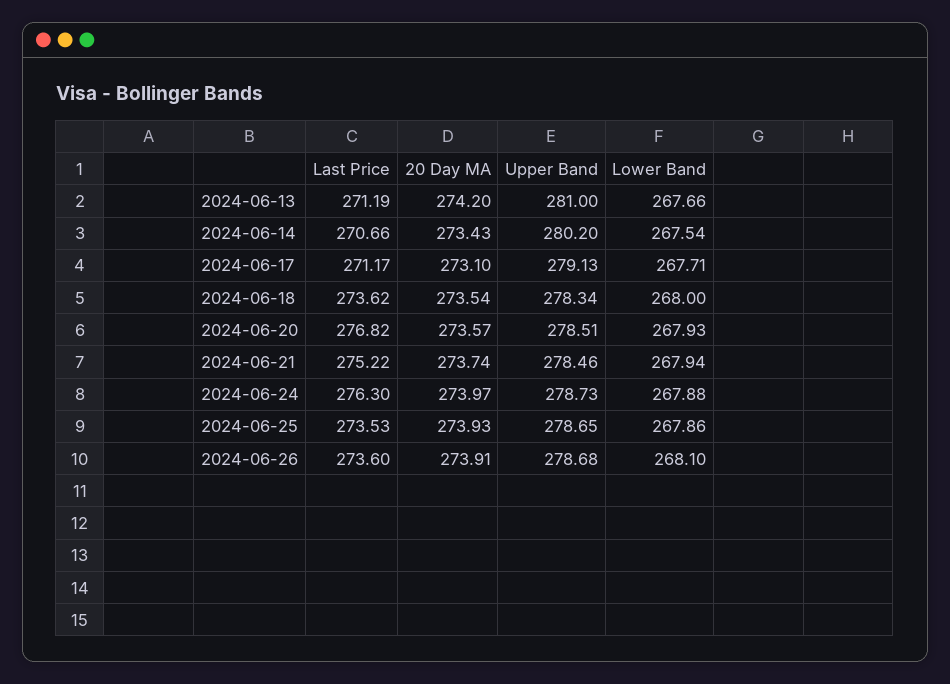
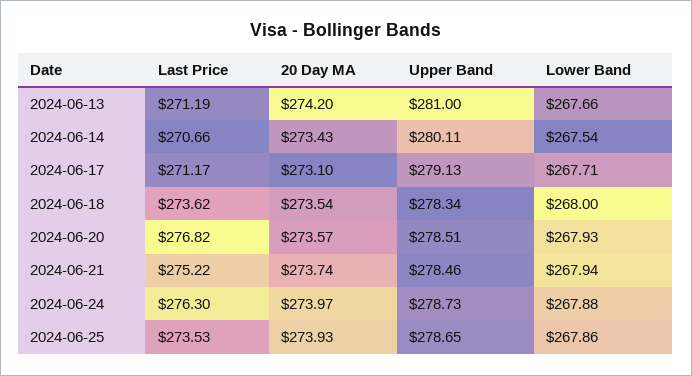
  {
    "Last Price": {
      "2024-06-13": 271.19,
      "2024-06-14": 270.66,
      "2024-06-17": 271.17,
      "2024-06-18": 273.62,
      "2024-06-20": 276.82,
      "2024-06-21": 275.22,
      "2024-06-24": 276.3,
-     "2024-06-25": 273.53,
+     "2024-06-25": 273.53
-     "2024-06-26": 273.6
    },
    "20 Day MA": {
      "2024-06-13": 274.2,
      "2024-06-14": 273.43,
      "2024-06-17": 273.1,
      "2024-06-18": 273.54,
      "2024-06-20": 273.57,
      "2024-06-21": 273.74,
      "2024-06-24": 273.97,
-     "2024-06-25": 273.93,
+     "2024-06-25": 273.93
-     "2024-06-26": 273.91
    },
    "Upper Band": {
      "2024-06-13": 281,
-     "2024-06-14": 280.2,
+     "2024-06-14": 280.11,
      "2024-06-17": 279.13,
      "2024-06-18": 278.34,
      "2024-06-20": 278.51,
      "2024-06-21": 278.46,
      "2024-06-24": 278.73,
-     "2024-06-25": 278.65,
+     "2024-06-25": 278.65
-     "2024-06-26": 278.68
    },
    "Lower Band": {
      "2024-06-13": 267.66,
      "2024-06-14": 267.54,
      "2024-06-17": 267.71,
      "2024-06-18": 268,
      "2024-06-20": 267.93,
      "2024-06-21": 267.94,
      "2024-06-24": 267.88,
-     "2024-06-25": 267.86,
+     "2024-06-25": 267.86
-     "2024-06-26": 268.1
    }
  }

